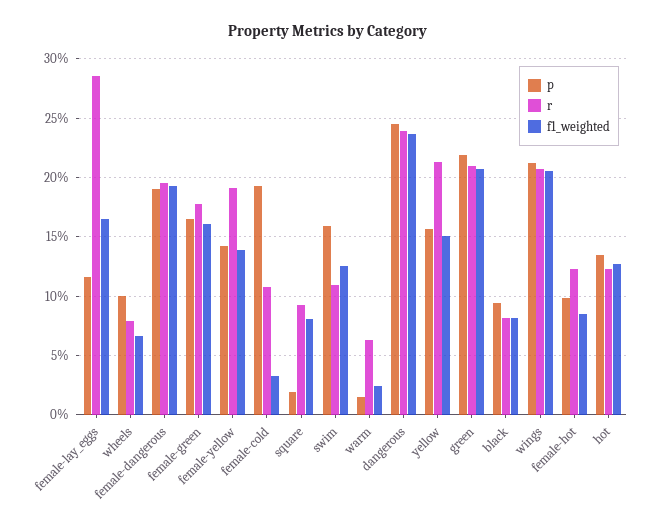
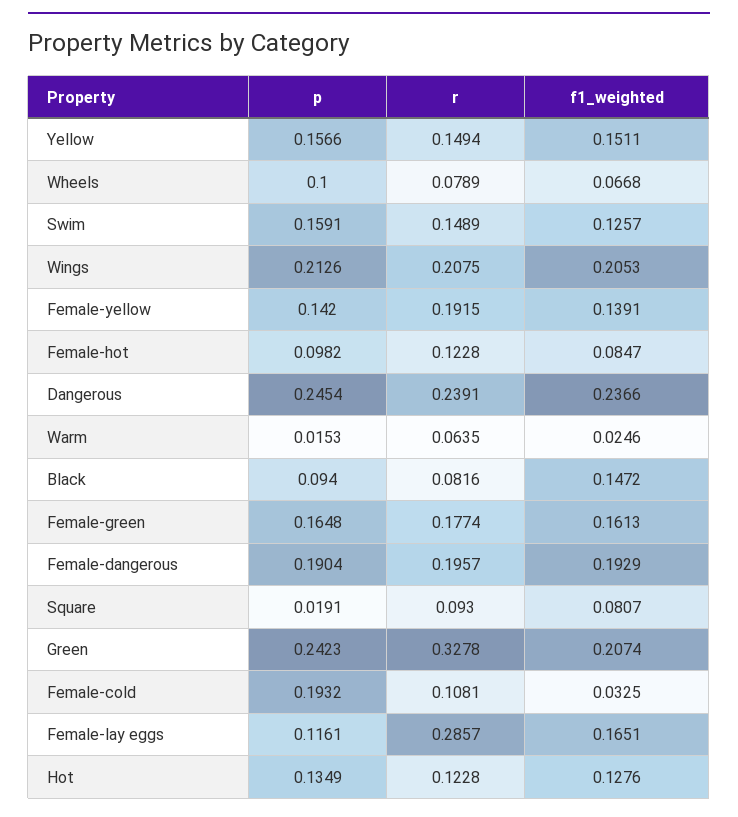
  {
    "p": {
      "female-lay_eggs": 0.1161,
      "wheels": 0.1,
      "female-dangerous": 0.1904,
      "female-green": 0.1648,
      "female-yellow": 0.142,
      "female-cold": 0.1932,
      "square": 0.0191,
      "swim": 0.1591,
      "warm": 0.0153,
      "dangerous": 0.2454,
      "yellow": 0.1566,
-     "green": 0.22,
+     "green": 0.2423,
      "black": 0.094,
      "wings": 0.2126,
      "female-hot": 0.0982,
      "hot": 0.1349
    },
    "r": {
      "female-lay_eggs": 0.2857,
      "wheels": 0.0789,
      "female-dangerous": 0.1957,
      "female-green": 0.1774,
      "female-yellow": 0.1915,
      "female-cold": 0.1081,
      "square": 0.093,
-     "swim": 0.11,
+     "swim": 0.1489,
      "warm": 0.0635,
      "dangerous": 0.2391,
-     "yellow": 0.21,
+     "yellow": 0.1494,
-     "green": 0.21,
+     "green": 0.3278,
      "black": 0.0816,
      "wings": 0.2075,
      "female-hot": 0.1228,
      "hot": 0.1228
    },
    "f1_weighted": {
      "female-lay_eggs": 0.1651,
      "wheels": 0.0668,
      "female-dangerous": 0.1929,
      "female-green": 0.1613,
      "female-yellow": 0.1391,
      "female-cold": 0.0325,
      "square": 0.0807,
      "swim": 0.1257,
      "warm": 0.0246,
      "dangerous": 0.2366,
      "yellow": 0.1511,
      "green": 0.2074,
-     "black": 0.08,
+     "black": 0.1472,
      "wings": 0.2053,
      "female-hot": 0.0847,
      "hot": 0.1276
    }
  }

